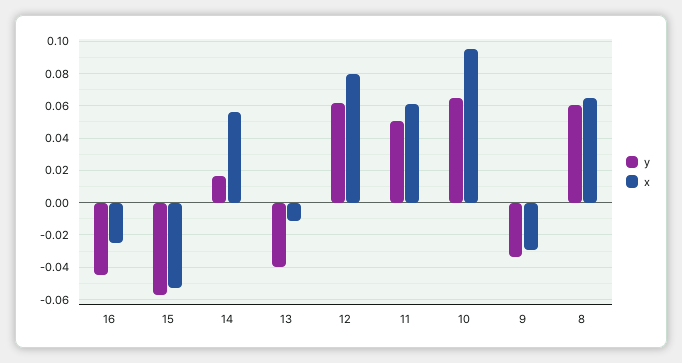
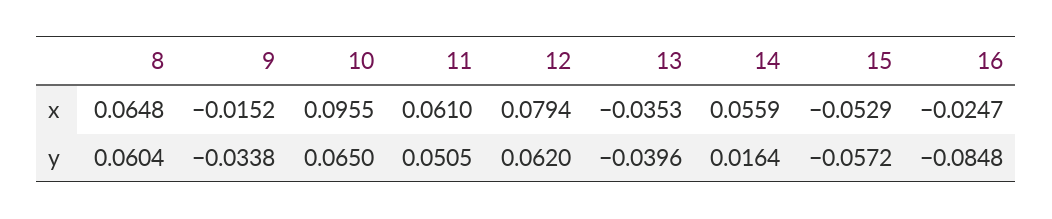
  {
    "y": {
-     "16": -0.045,
+     "16": -0.0848,
      "15": -0.0572,
      "14": 0.0164,
      "13": -0.0396,
      "12": 0.062,
      "11": 0.0505,
      "10": 0.065,
      "9": -0.0338,
      "8": 0.0604
    },
    "x": {
      "16": -0.0247,
      "15": -0.0529,
      "14": 0.0559,
-     "13": -0.01,
+     "13": -0.0353,
      "12": 0.0794,
      "11": 0.061,
      "10": 0.0955,
-     "9": -0.03,
+     "9": -0.0152,
      "8": 0.0648
    }
  }

